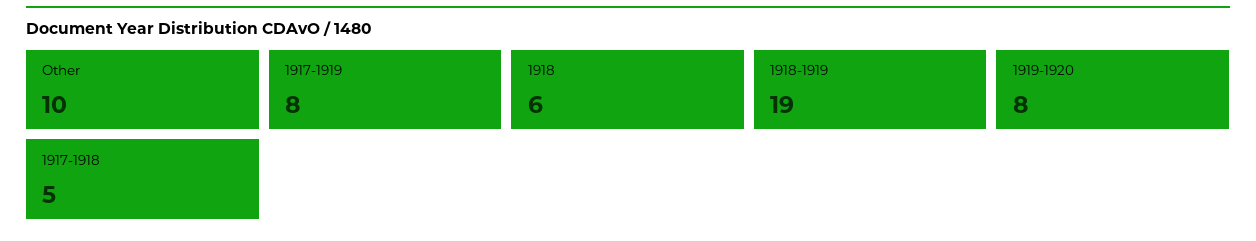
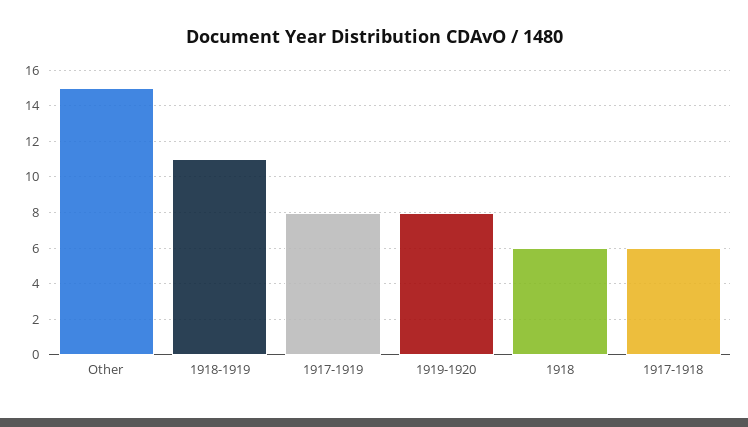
  {
-   "Other": 10,
+   "Other": 15,
    "1917-1919": 8,
    "1918": 6,
-   "1918-1919": 19,
+   "1918-1919": 11,
    "1919-1920": 8,
-   "1917-1918": 5
+   "1917-1918": 6
  }

